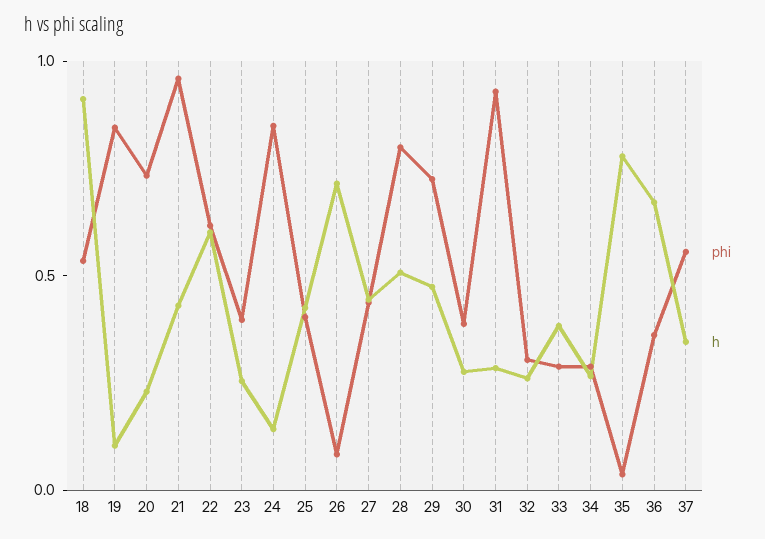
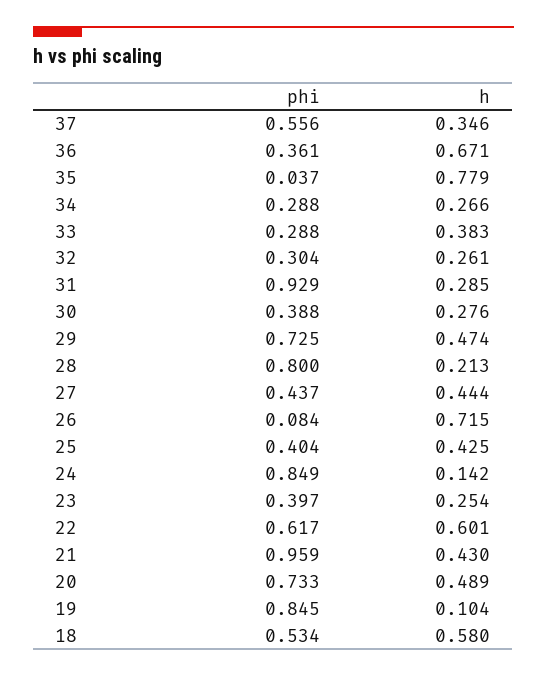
  {
    "phi": {
      "18": 0.534,
      "19": 0.845,
      "20": 0.733,
      "21": 0.959,
      "22": 0.617,
      "23": 0.397,
      "24": 0.849,
      "25": 0.404,
      "26": 0.084,
      "27": 0.437,
      "28": 0.8,
      "29": 0.725,
      "30": 0.388,
      "31": 0.929,
      "32": 0.304,
      "33": 0.288,
      "34": 0.288,
      "35": 0.037,
      "36": 0.361,
      "37": 0.556
    },
    "h": {
-     "18": 0.9,
+     "18": 0.58,
      "19": 0.104,
-     "20": 0.2,
+     "20": 0.489,
      "21": 0.43,
      "22": 0.601,
      "23": 0.254,
      "24": 0.142,
      "25": 0.425,
      "26": 0.715,
      "27": 0.444,
-     "28": 0.5,
+     "28": 0.213,
      "29": 0.474,
      "30": 0.276,
      "31": 0.285,
      "32": 0.261,
      "33": 0.383,
      "34": 0.266,
      "35": 0.779,
      "36": 0.671,
      "37": 0.346
    }
  }

